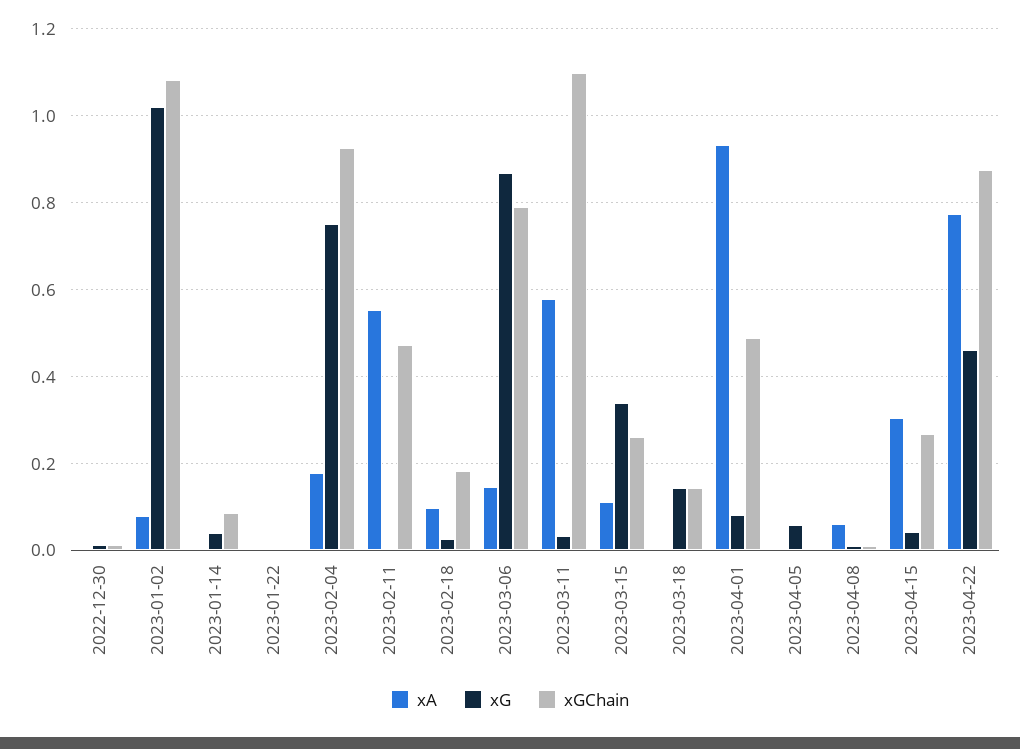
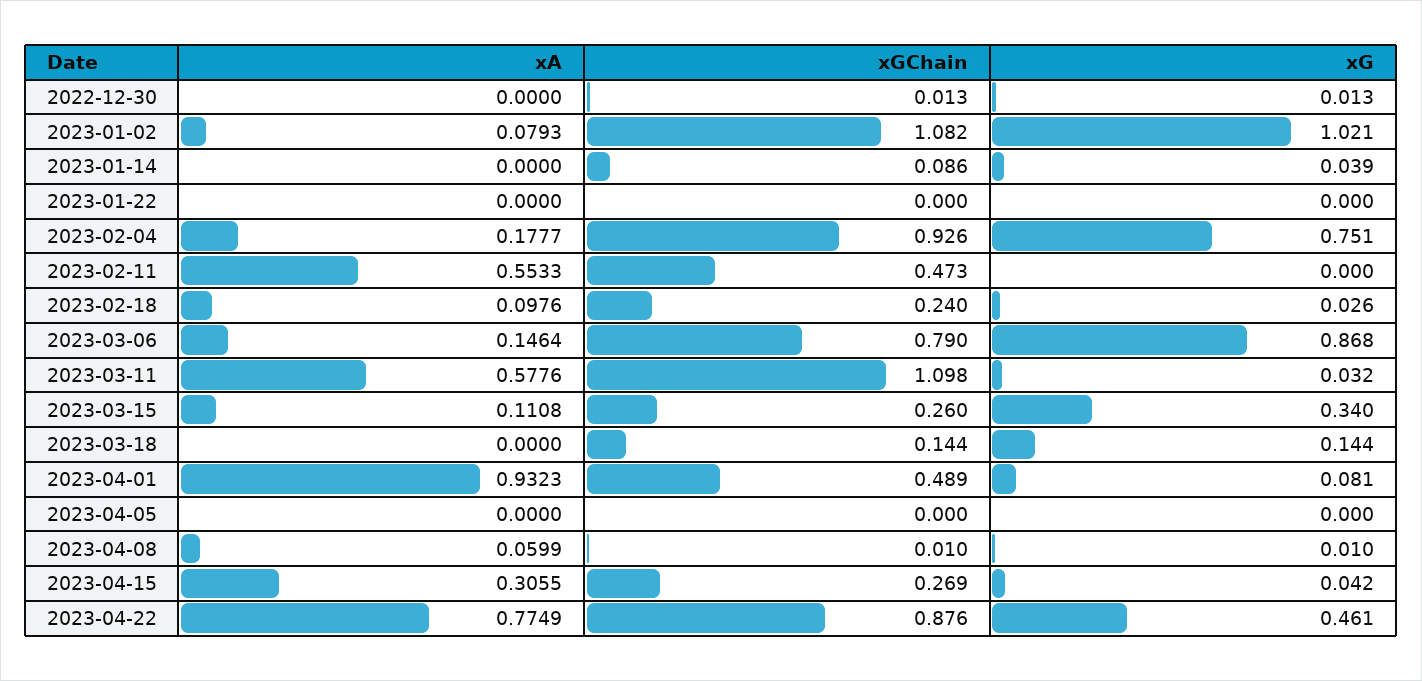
  {
    "xA": {
      "2022-12-30": 0,
      "2023-01-02": 0.0793,
      "2023-01-14": 0,
      "2023-01-22": 0,
      "2023-02-04": 0.1777,
      "2023-02-11": 0.5533,
      "2023-02-18": 0.0976,
      "2023-03-06": 0.1464,
      "2023-03-11": 0.5776,
      "2023-03-15": 0.1108,
      "2023-03-18": 0,
      "2023-04-01": 0.9323,
      "2023-04-05": 0,
      "2023-04-08": 0.0599,
      "2023-04-15": 0.3055,
      "2023-04-22": 0.7749
    },
    "xG": {
      "2022-12-30": 0.013,
      "2023-01-02": 1.021,
      "2023-01-14": 0.039,
      "2023-01-22": 0,
      "2023-02-04": 0.751,
      "2023-02-11": 0,
      "2023-02-18": 0.026,
      "2023-03-06": 0.868,
      "2023-03-11": 0.032,
      "2023-03-15": 0.34,
      "2023-03-18": 0.144,
      "2023-04-01": 0.081,
-     "2023-04-05": 0.06,
+     "2023-04-05": 0,
      "2023-04-08": 0.01,
      "2023-04-15": 0.042,
      "2023-04-22": 0.461
    },
    "xGChain": {
      "2022-12-30": 0.013,
      "2023-01-02": 1.082,
      "2023-01-14": 0.086,
      "2023-01-22": 0,
      "2023-02-04": 0.926,
      "2023-02-11": 0.473,
-     "2023-02-18": 0.18,
+     "2023-02-18": 0.24,
      "2023-03-06": 0.79,
      "2023-03-11": 1.098,
      "2023-03-15": 0.26,
      "2023-03-18": 0.144,
      "2023-04-01": 0.489,
      "2023-04-05": 0,
      "2023-04-08": 0.01,
      "2023-04-15": 0.269,
      "2023-04-22": 0.876
    }
  }

